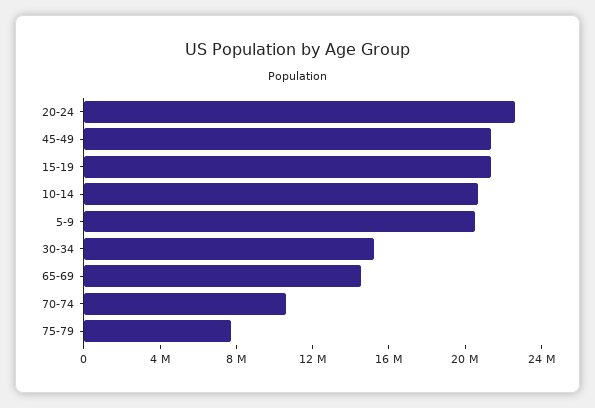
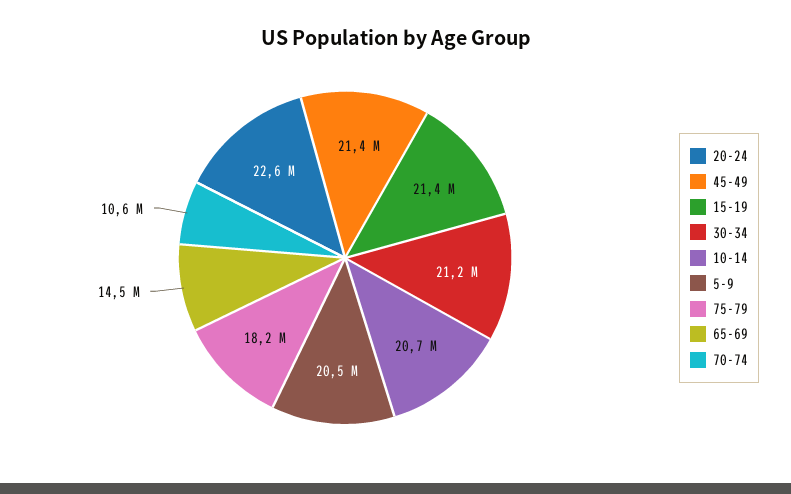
  {
    "20-24": 22600000,
    "45-49": 21400000,
    "15-19": 21400000,
    "10-14": 20700000,
    "5-9": 20500000,
-   "30-34": 15000000,
+   "30-34": 21200000,
    "65-69": 14500000,
    "70-74": 10600000,
-   "75-79": 8000000
+   "75-79": 18200000
  }

